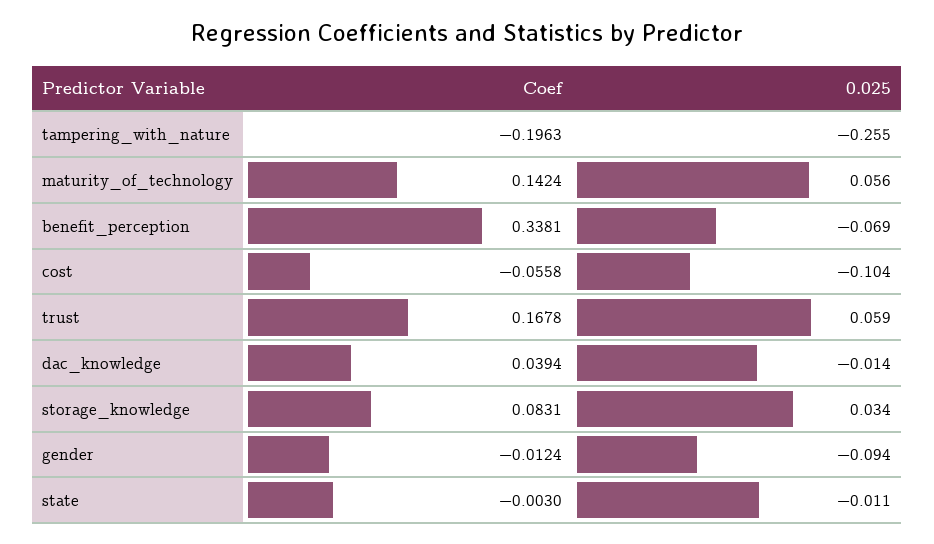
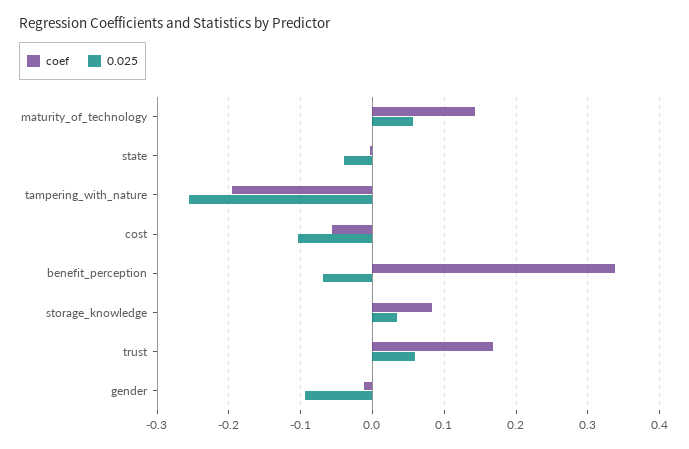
  {
    "Coef": {
      "tampering_with_nature": -0.1963,
      "maturity_of_technology": 0.1424,
      "benefit_perception": 0.3381,
      "cost": -0.0558,
      "trust": 0.1678,
-     "dac_knowledge": 0.0394,
      "storage_knowledge": 0.0831,
      "gender": -0.0124,
      "state": -0.003
    },
    "0.025": {
      "tampering_with_nature": -0.255,
      "maturity_of_technology": 0.056,
      "benefit_perception": -0.069,
      "cost": -0.104,
      "trust": 0.059,
-     "dac_knowledge": -0.014,
      "storage_knowledge": 0.034,
      "gender": -0.094,
-     "state": -0.011
+     "state": -0.04
    }
  }

